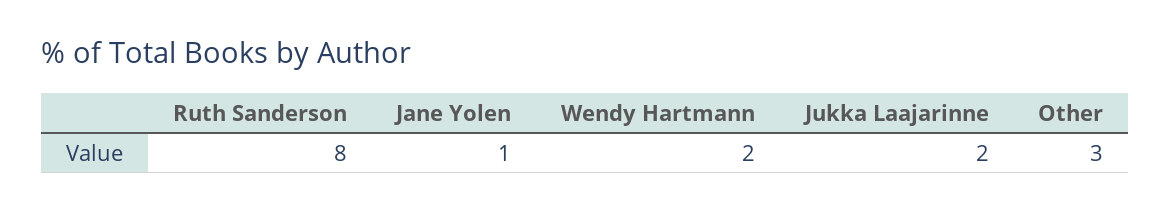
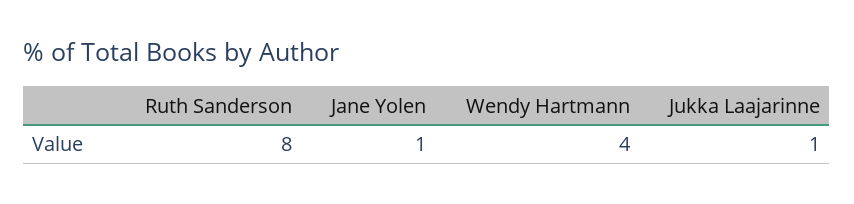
  {
    "Ruth Sanderson": 8,
    "Jane Yolen": 1,
-   "Wendy Hartmann": 2,
+   "Wendy Hartmann": 4,
-   "Jukka Laajarinne": 2,
+   "Jukka Laajarinne": 1
-   "Other": 3
  }

